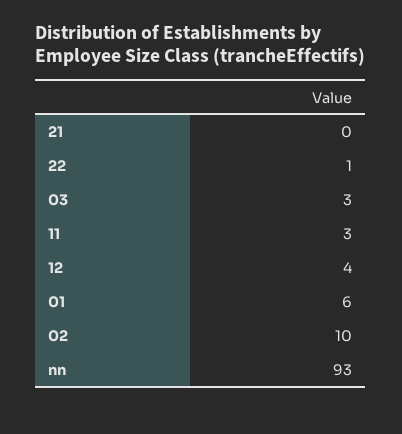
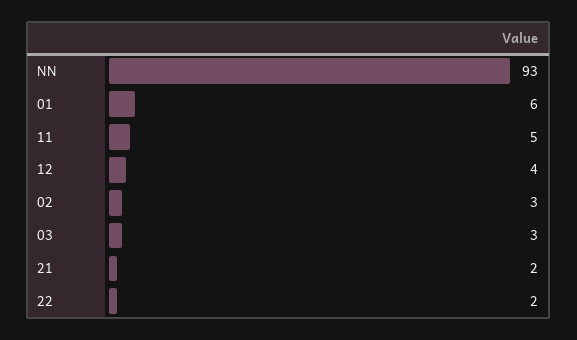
  {
-   "21": 0,
+   "21": 2,
-   "22": 1,
+   "22": 2,
    "03": 3,
-   "11": 3,
+   "11": 5,
    "12": 4,
    "01": 6,
-   "02": 10,
+   "02": 3,
    "nn": 93
  }

